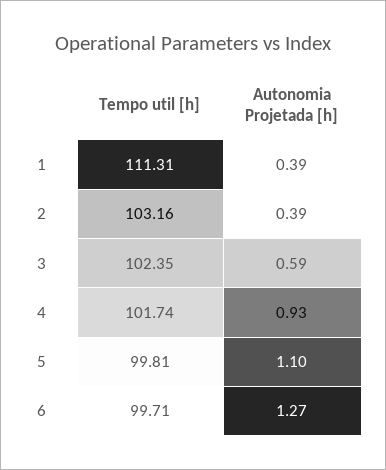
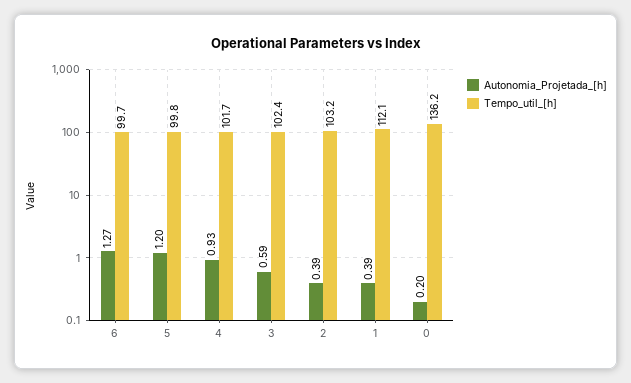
  {
    "Tempo util [h]": {
-     "1": 111.31,
+     "1": 112.1,
      "2": 103.16,
      "3": 102.35,
      "4": 101.74,
      "5": 99.81,
-     "6": 99.71
+     "6": 99.71,
+     "0": 136.2
    },
    "Autonomia Projetada [h]": {
      "1": 0.39,
      "2": 0.39,
      "3": 0.59,
      "4": 0.93,
-     "5": 1.1,
+     "5": 1.2,
-     "6": 1.27
+     "6": 1.27,
+     "0": 0.2
    }
  }

